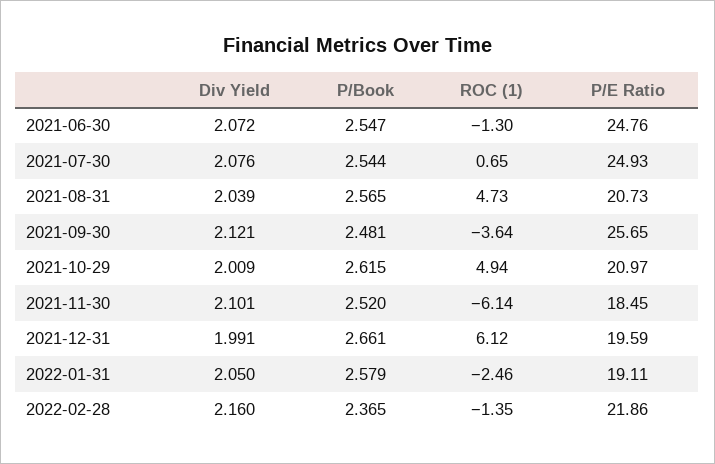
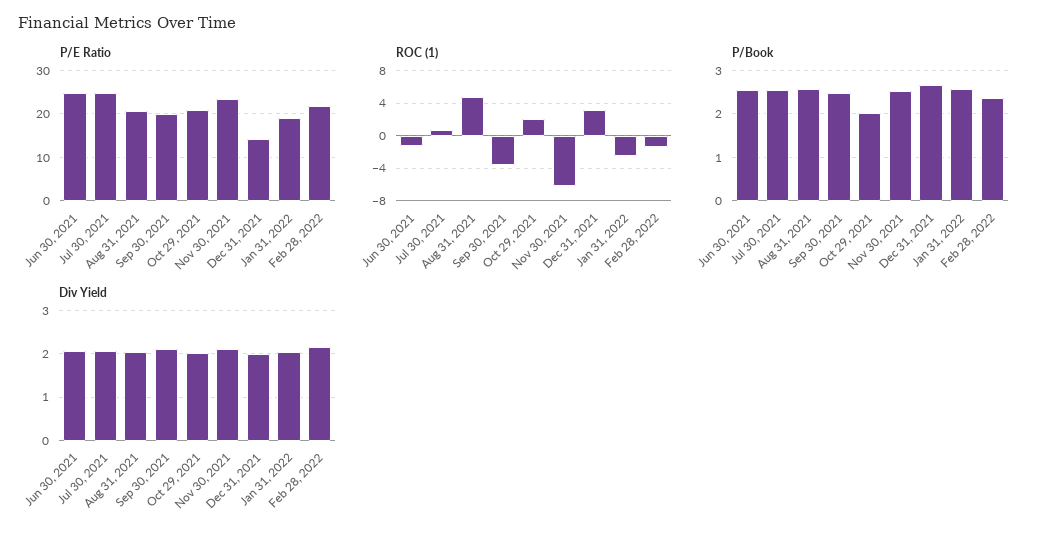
  {
    "Div Yield": {
      "2021-06-30": 2.072,
      "2021-07-30": 2.076,
      "2021-08-31": 2.039,
      "2021-09-30": 2.121,
      "2021-10-29": 2.009,
      "2021-11-30": 2.101,
      "2021-12-31": 1.991,
      "2022-01-31": 2.05,
      "2022-02-28": 2.16
    },
    "P/Book": {
      "2021-06-30": 2.547,
      "2021-07-30": 2.544,
      "2021-08-31": 2.565,
      "2021-09-30": 2.481,
-     "2021-10-29": 2.615,
+     "2021-10-29": 2,
      "2021-11-30": 2.52,
      "2021-12-31": 2.661,
      "2022-01-31": 2.579,
      "2022-02-28": 2.365
    },
    "ROC (1)": {
      "2021-06-30": -1.3,
      "2021-07-30": 0.65,
      "2021-08-31": 4.73,
      "2021-09-30": -3.64,
-     "2021-10-29": 4.94,
+     "2021-10-29": 2,
      "2021-11-30": -6.14,
-     "2021-12-31": 6.12,
+     "2021-12-31": 3,
      "2022-01-31": -2.46,
      "2022-02-28": -1.35
    },
    "P/E Ratio": {
      "2021-06-30": 24.76,
      "2021-07-30": 24.93,
      "2021-08-31": 20.73,
-     "2021-09-30": 25.65,
+     "2021-09-30": 20,
      "2021-10-29": 20.97,
-     "2021-11-30": 18.45,
+     "2021-11-30": 24,
-     "2021-12-31": 19.59,
+     "2021-12-31": 14,
      "2022-01-31": 19.11,
      "2022-02-28": 21.86
    }
  }

